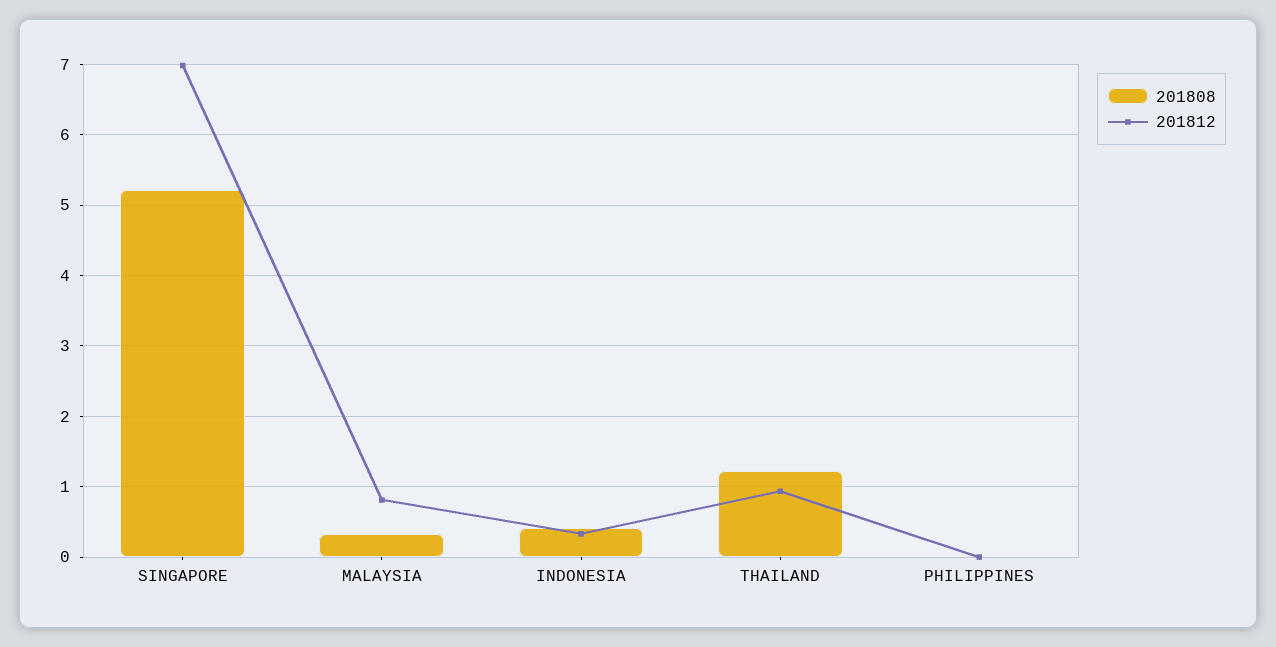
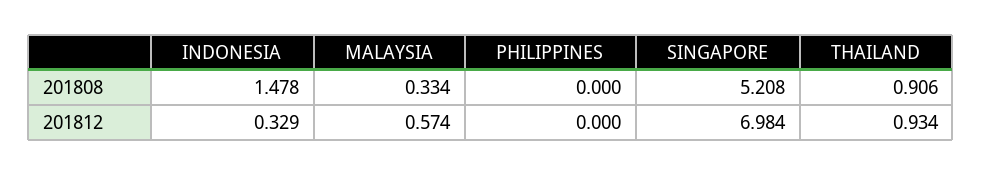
  {
    "201808": {
      "SINGAPORE": 5.208,
      "MALAYSIA": 0.334,
-     "INDONESIA": 0.4,
+     "INDONESIA": 1.478,
-     "THAILAND": 1.2,
+     "THAILAND": 0.906,
      "PHILIPPINES": 0
    },
    "201812": {
      "SINGAPORE": 6.984,
-     "MALAYSIA": 0.8,
+     "MALAYSIA": 0.574,
      "INDONESIA": 0.329,
      "THAILAND": 0.934,
      "PHILIPPINES": 0
    }
  }

